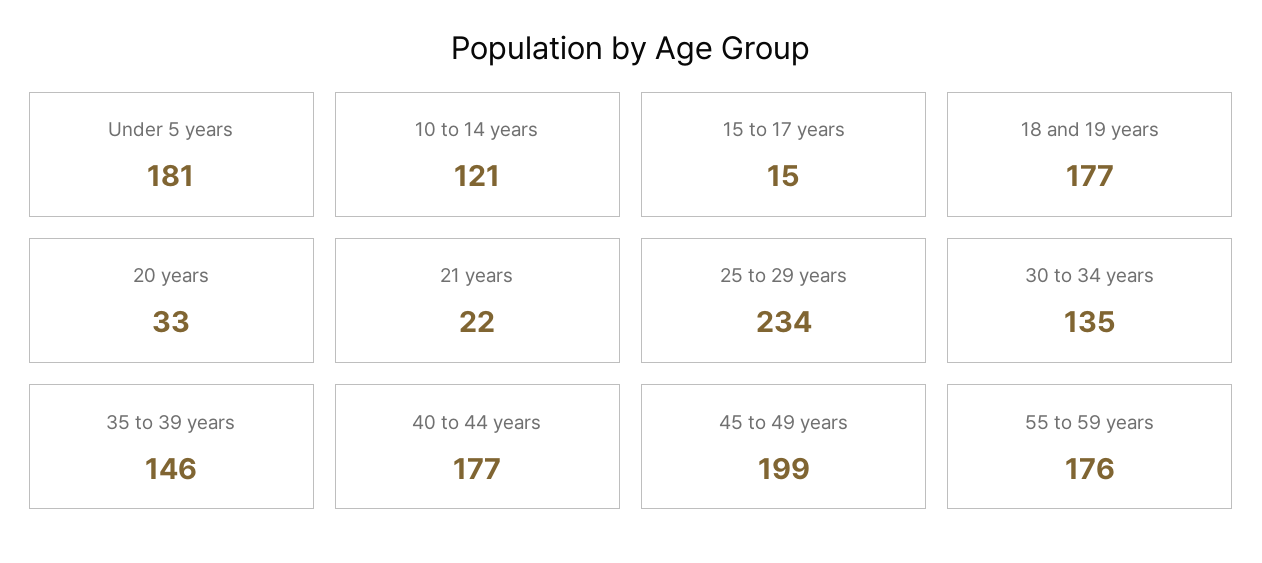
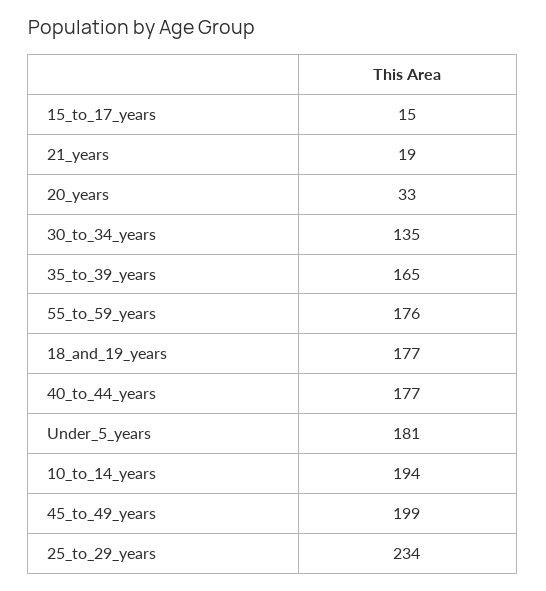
  {
    "Under 5 years": 181,
-   "10 to 14 years": 121,
+   "10 to 14 years": 194,
    "15 to 17 years": 15,
    "18 and 19 years": 177,
    "20 years": 33,
-   "21 years": 22,
+   "21 years": 19,
    "25 to 29 years": 234,
    "30 to 34 years": 135,
-   "35 to 39 years": 146,
+   "35 to 39 years": 165,
    "40 to 44 years": 177,
    "45 to 49 years": 199,
    "55 to 59 years": 176
  }

